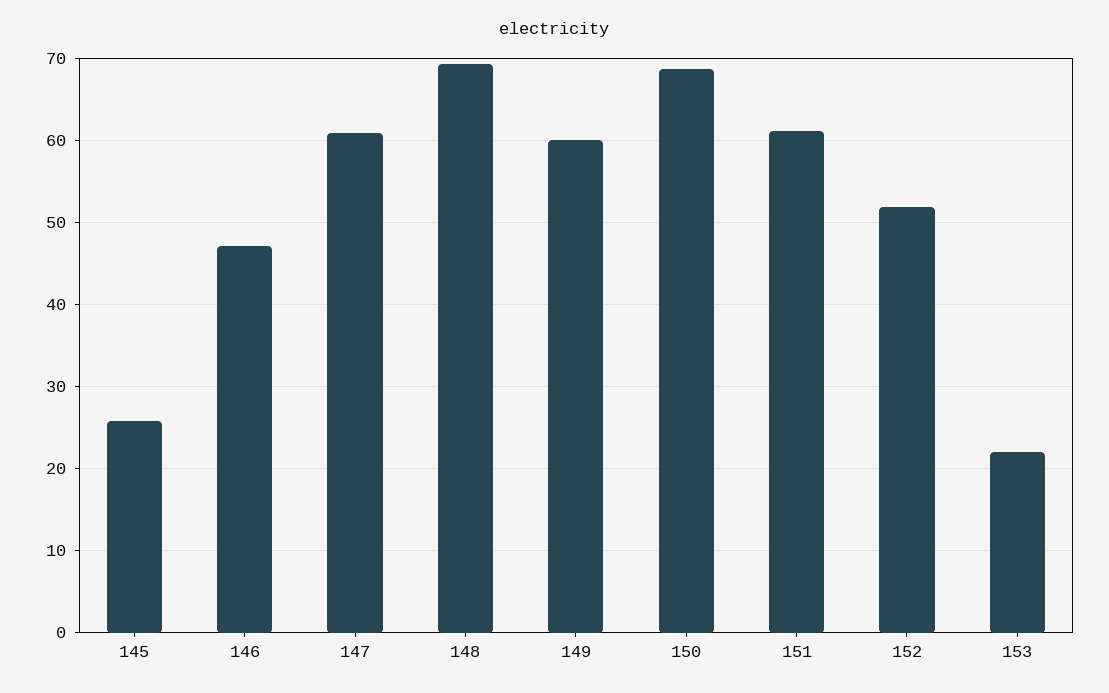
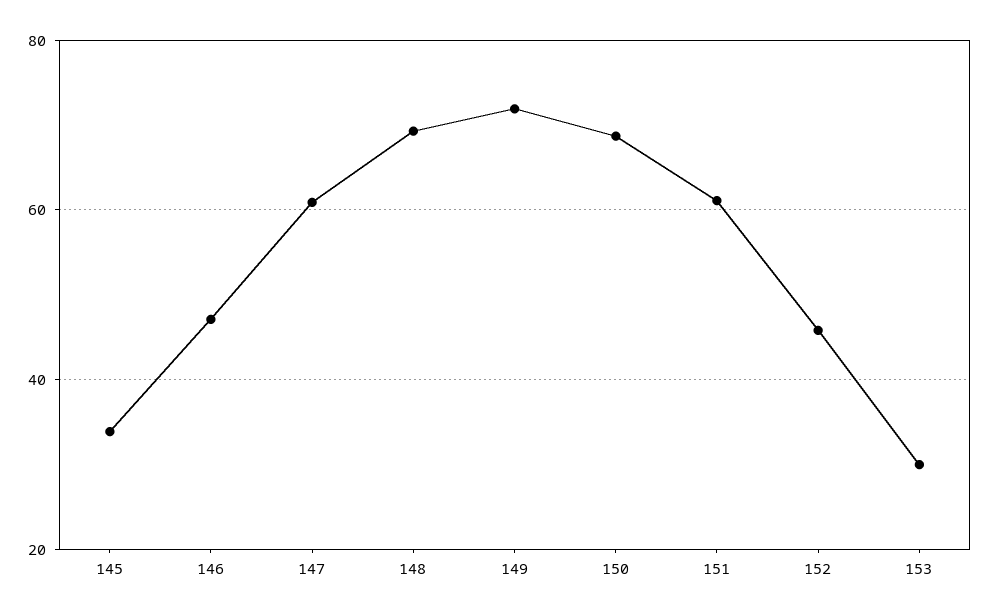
  {
-   "145": 26,
+   "145": 34,
    "146": 47,
    "147": 61,
    "148": 69,
-   "149": 60,
+   "149": 72,
    "150": 69,
    "151": 61,
-   "152": 52,
+   "152": 46,
-   "153": 22
+   "153": 30
  }

